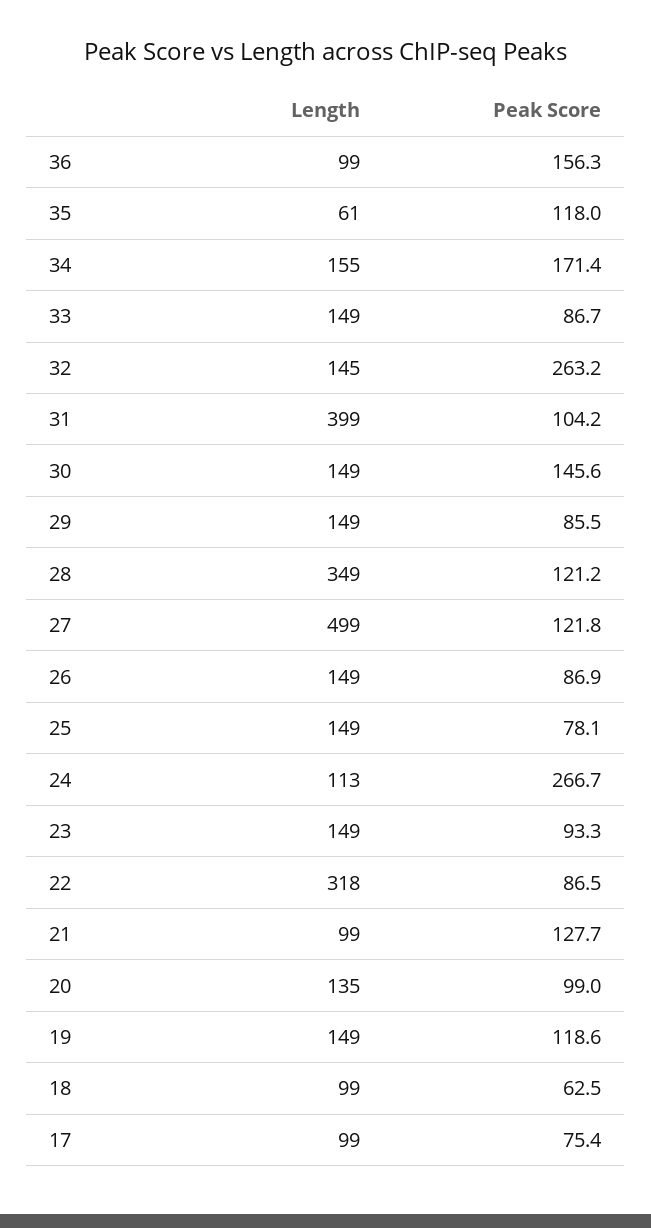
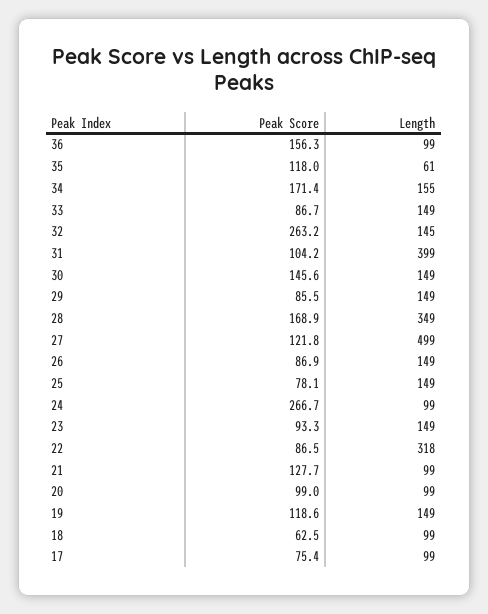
  {
    "Length": {
      "36": 99,
      "35": 61,
      "34": 155,
      "33": 149,
      "32": 145,
      "31": 399,
      "30": 149,
      "29": 149,
      "28": 349,
      "27": 499,
      "26": 149,
      "25": 149,
-     "24": 113,
+     "24": 99,
      "23": 149,
      "22": 318,
      "21": 99,
-     "20": 135,
+     "20": 99,
      "19": 149,
      "18": 99,
      "17": 99
    },
    "Peak Score": {
      "36": 156.3,
      "35": 118,
      "34": 171.4,
      "33": 86.7,
      "32": 263.2,
      "31": 104.2,
      "30": 145.6,
      "29": 85.5,
-     "28": 121.2,
+     "28": 168.9,
      "27": 121.8,
      "26": 86.9,
      "25": 78.1,
      "24": 266.7,
      "23": 93.3,
      "22": 86.5,
      "21": 127.7,
      "20": 99,
      "19": 118.6,
      "18": 62.5,
      "17": 75.4
    }
  }

